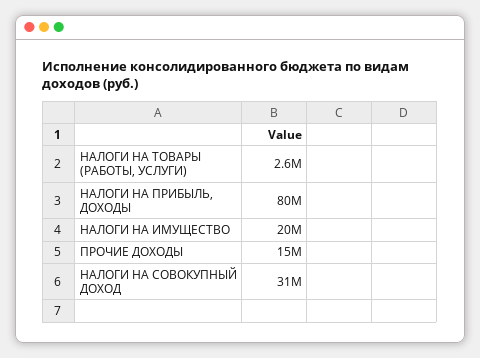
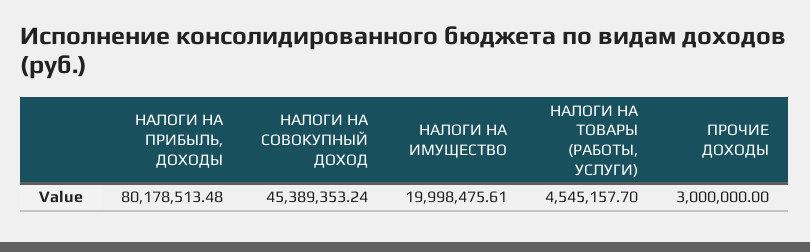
  {
-   "НАЛОГИ НА ТОВАРЫ (РАБОТЫ, УСЛУГИ)": 2600000,
+   "НАЛОГИ НА ТОВАРЫ (РАБОТЫ, УСЛУГИ)": 4545157.7,
    "НАЛОГИ НА ПРИБЫЛЬ, ДОХОДЫ": 80178513.48,
    "НАЛОГИ НА ИМУЩЕСТВО": 19998475.61,
-   "ПРОЧИЕ ДОХОДЫ": 15000000,
+   "ПРОЧИЕ ДОХОДЫ": 3000000,
-   "НАЛОГИ НА СОВОКУПНЫЙ ДОХОД": 31000000
+   "НАЛОГИ НА СОВОКУПНЫЙ ДОХОД": 45389353.24
  }

